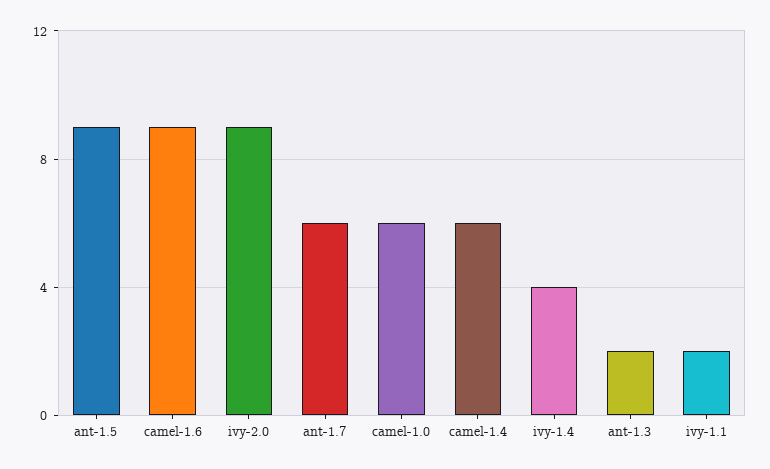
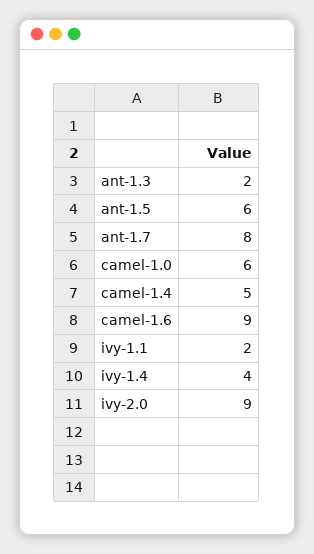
  {
-   "ant-1.5": 9,
+   "ant-1.5": 6,
    "camel-1.6": 9,
    "ivy-2.0": 9,
-   "ant-1.7": 6,
+   "ant-1.7": 8,
    "camel-1.0": 6,
-   "camel-1.4": 6,
+   "camel-1.4": 5,
    "ivy-1.4": 4,
    "ant-1.3": 2,
    "ivy-1.1": 2
  }

